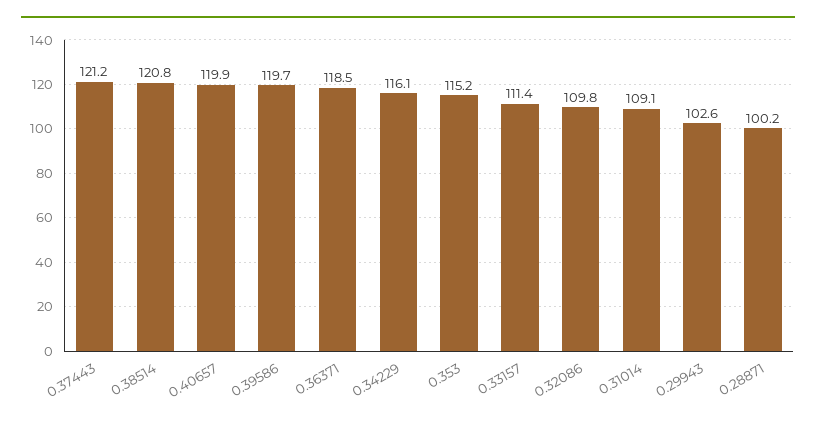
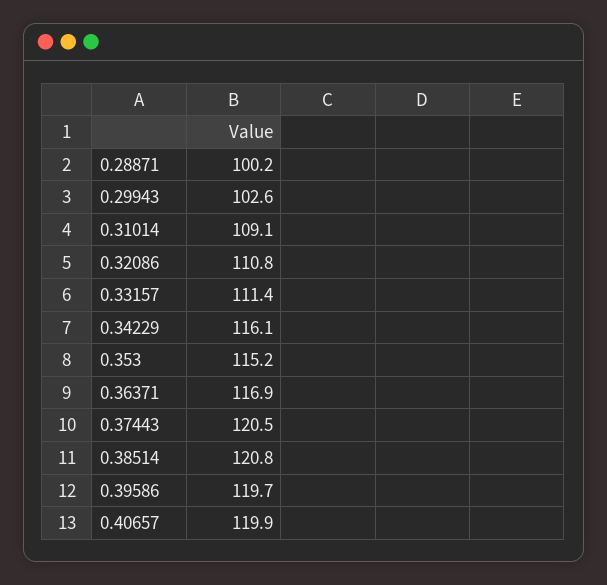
  {
-   "0.37443": 121.2,
+   "0.37443": 120.5,
    "0.38514": 120.8,
    "0.40657": 119.9,
    "0.39586": 119.7,
-   "0.36371": 118.5,
+   "0.36371": 116.9,
    "0.34229": 116.1,
    "0.353": 115.2,
    "0.33157": 111.4,
-   "0.32086": 109.8,
+   "0.32086": 110.8,
    "0.31014": 109.1,
    "0.29943": 102.6,
    "0.28871": 100.2
  }

